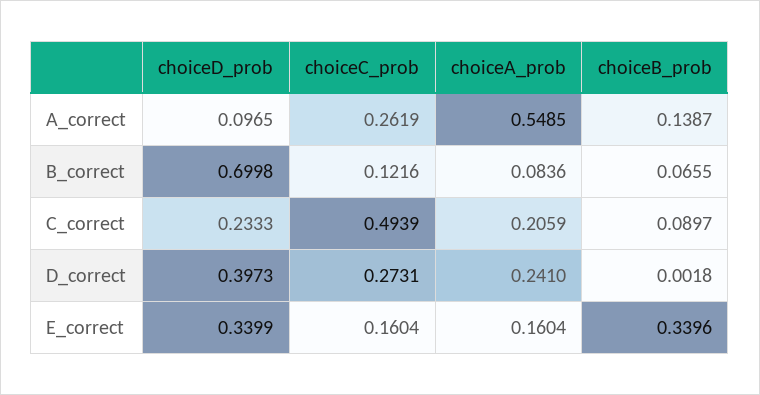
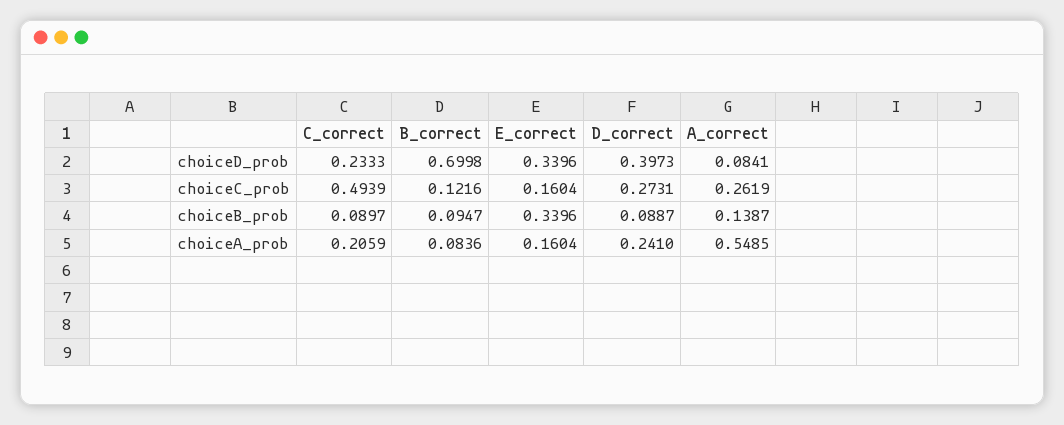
  {
    "choiceD_prob": {
-     "A_correct": 0.0965,
+     "A_correct": 0.0841,
      "B_correct": 0.6998,
      "C_correct": 0.2333,
      "D_correct": 0.3973,
-     "E_correct": 0.3399
+     "E_correct": 0.3396
    },
    "choiceC_prob": {
      "A_correct": 0.2619,
      "B_correct": 0.1216,
      "C_correct": 0.4939,
      "D_correct": 0.2731,
      "E_correct": 0.1604
    },
    "choiceA_prob": {
      "A_correct": 0.5485,
      "B_correct": 0.0836,
      "C_correct": 0.2059,
      "D_correct": 0.241,
      "E_correct": 0.1604
    },
    "choiceB_prob": {
      "A_correct": 0.1387,
-     "B_correct": 0.0655,
+     "B_correct": 0.0947,
      "C_correct": 0.0897,
-     "D_correct": 0.0018,
+     "D_correct": 0.0887,
      "E_correct": 0.3396
    }
  }

